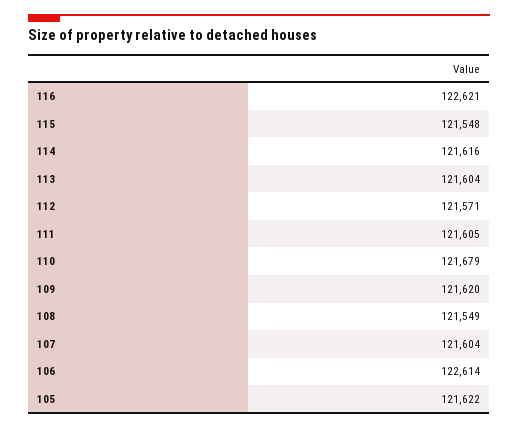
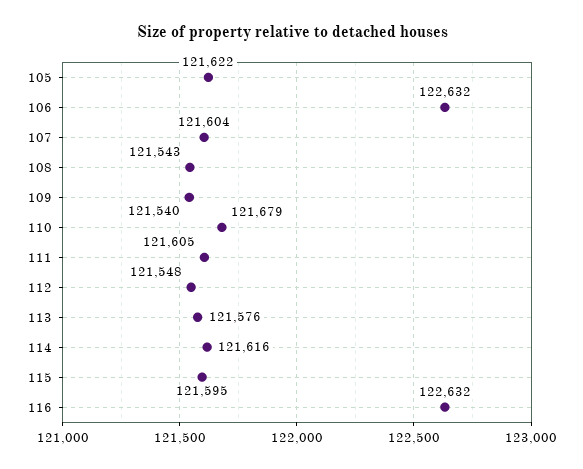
  {
-   "116": 122621,
+   "116": 122632,
-   "115": 121548,
+   "115": 121595,
    "114": 121616,
-   "113": 121604,
+   "113": 121576,
-   "112": 121571,
+   "112": 121548,
    "111": 121605,
    "110": 121679,
-   "109": 121620,
+   "109": 121540,
-   "108": 121549,
+   "108": 121543,
    "107": 121604,
-   "106": 122614,
+   "106": 122632,
    "105": 121622
  }

